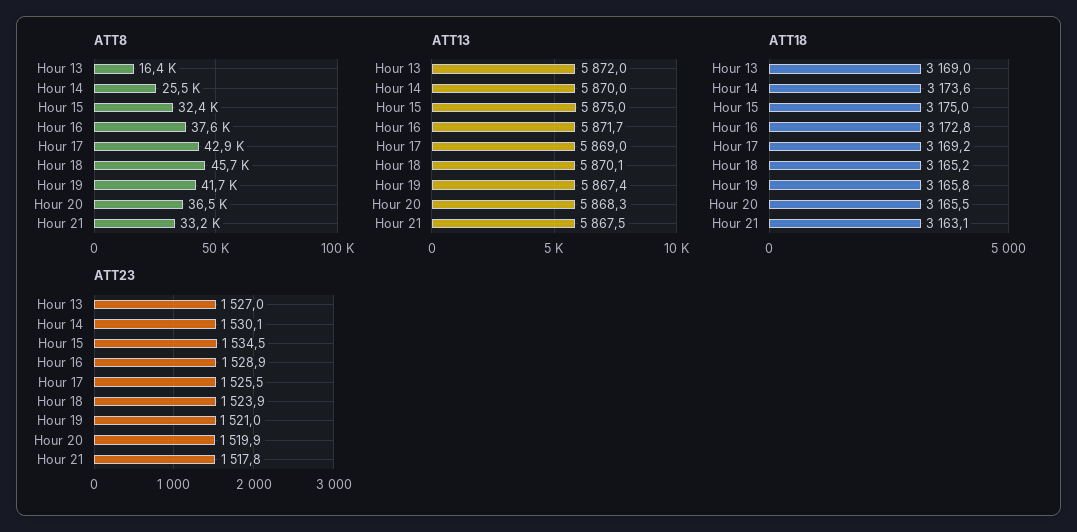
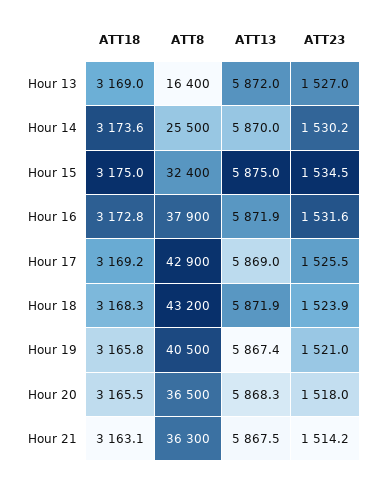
  {
    "ATT8": {
      "Hour 13": 16400,
      "Hour 14": 25500,
      "Hour 15": 32400,
-     "Hour 16": 37600,
+     "Hour 16": 37900,
      "Hour 17": 42900,
-     "Hour 18": 45700,
+     "Hour 18": 43200,
-     "Hour 19": 41700,
+     "Hour 19": 40500,
      "Hour 20": 36500,
-     "Hour 21": 33200
+     "Hour 21": 36300
    },
    "ATT13": {
      "Hour 13": 5872,
      "Hour 14": 5870,
      "Hour 15": 5875,
-     "Hour 16": 5871.7,
+     "Hour 16": 5871.9,
      "Hour 17": 5869,
-     "Hour 18": 5870.1,
+     "Hour 18": 5871.9,
      "Hour 19": 5867.4,
      "Hour 20": 5868.3,
      "Hour 21": 5867.5
    },
    "ATT18": {
      "Hour 13": 3169,
      "Hour 14": 3173.6,
      "Hour 15": 3175,
      "Hour 16": 3172.8,
      "Hour 17": 3169.2,
-     "Hour 18": 3165.2,
+     "Hour 18": 3168.3,
      "Hour 19": 3165.8,
      "Hour 20": 3165.5,
      "Hour 21": 3163.1
    },
    "ATT23": {
      "Hour 13": 1527,
-     "Hour 14": 1530.1,
+     "Hour 14": 1530.2,
      "Hour 15": 1534.5,
-     "Hour 16": 1528.9,
+     "Hour 16": 1531.6,
      "Hour 17": 1525.5,
      "Hour 18": 1523.9,
      "Hour 19": 1521,
-     "Hour 20": 1519.9,
+     "Hour 20": 1518,
-     "Hour 21": 1517.8
+     "Hour 21": 1514.2
    }
  }

